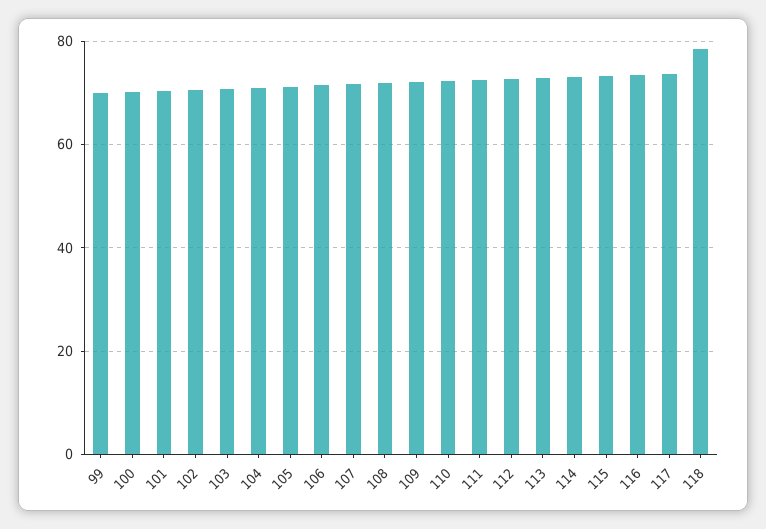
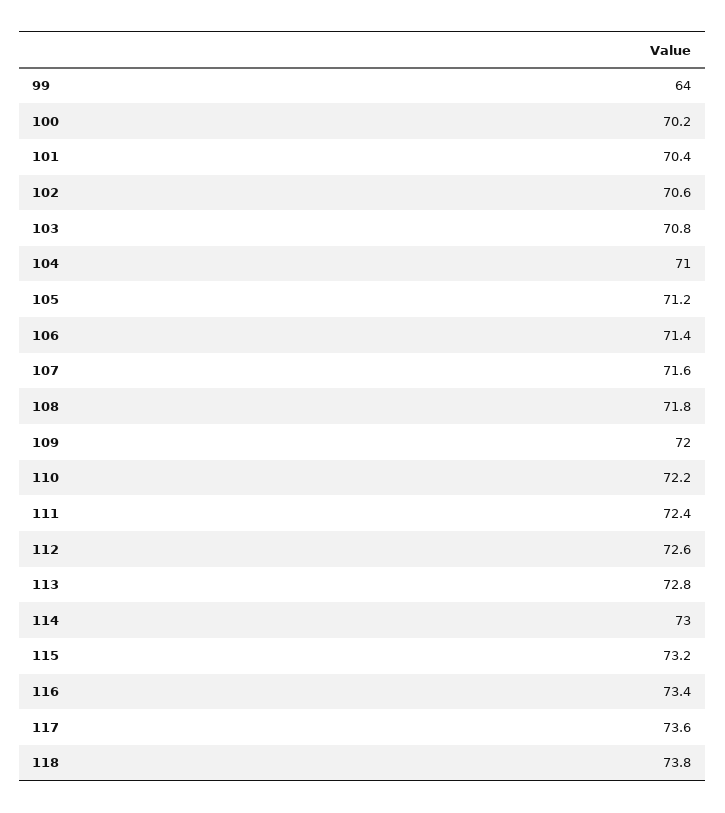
  {
-   "99": 70,
+   "99": 64,
    "100": 70.2,
    "101": 70.4,
    "102": 70.6,
    "103": 70.8,
    "104": 71,
    "105": 71.2,
    "106": 71.4,
    "107": 71.6,
    "108": 71.8,
    "109": 72,
    "110": 72.2,
    "111": 72.4,
    "112": 72.6,
    "113": 72.8,
    "114": 73,
    "115": 73.2,
    "116": 73.4,
    "117": 73.6,
-   "118": 78
+   "118": 73.8
  }

